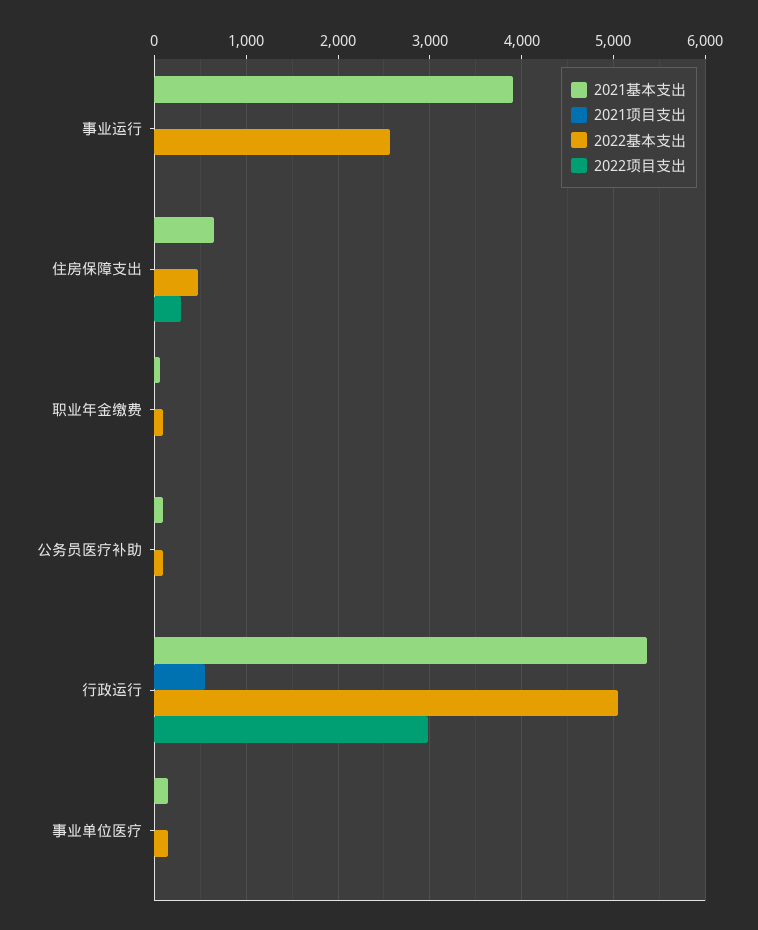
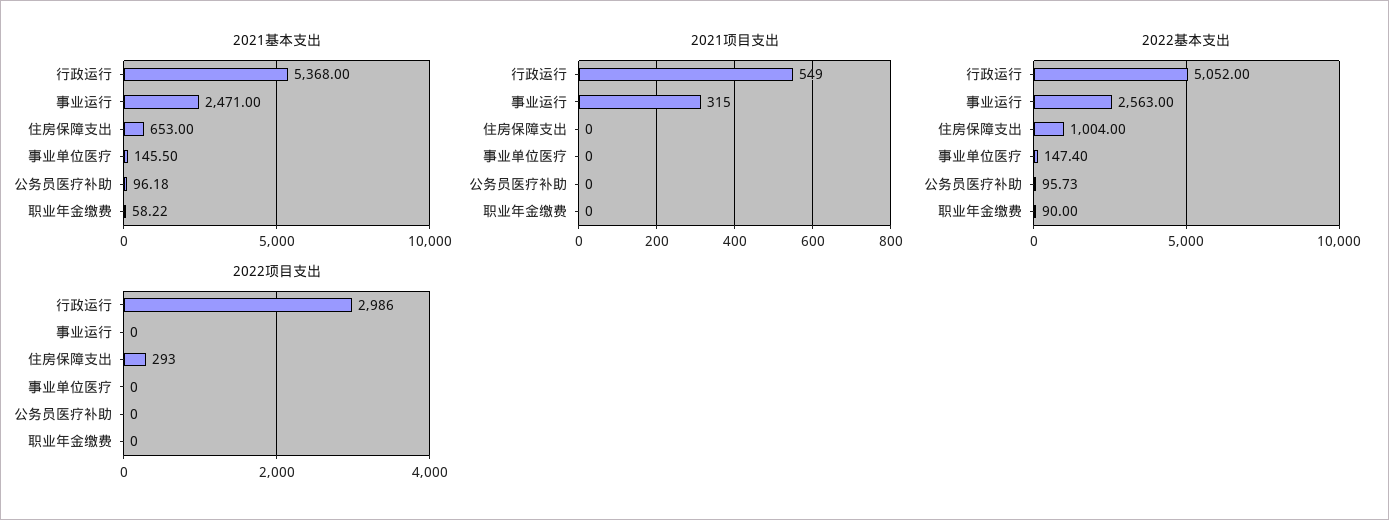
  {
    "2021基本支出": {
-     "事业运行": 3900,
+     "事业运行": 2471,
      "住房保障支出": 653,
      "职业年金缴费": 58.22,
      "公务员医疗补助": 96.18,
      "行政运行": 5368,
      "事业单位医疗": 145.5
    },
    "2021项目支出": {
-     "事业运行": 0,
+     "事业运行": 315,
      "住房保障支出": 0,
      "职业年金缴费": 0,
      "公务员医疗补助": 0,
      "行政运行": 549,
      "事业单位医疗": 0
    },
    "2022基本支出": {
      "事业运行": 2563,
-     "住房保障支出": 500,
+     "住房保障支出": 1004,
      "职业年金缴费": 90,
      "公务员医疗补助": 95.73,
      "行政运行": 5052,
      "事业单位医疗": 147.4
    },
    "2022项目支出": {
      "事业运行": 0,
      "住房保障支出": 293,
      "职业年金缴费": 0,
      "公务员医疗补助": 0,
      "行政运行": 2986,
      "事业单位医疗": 0
    }
  }

